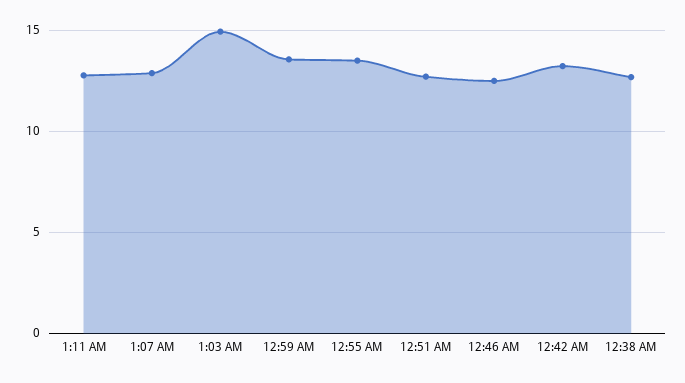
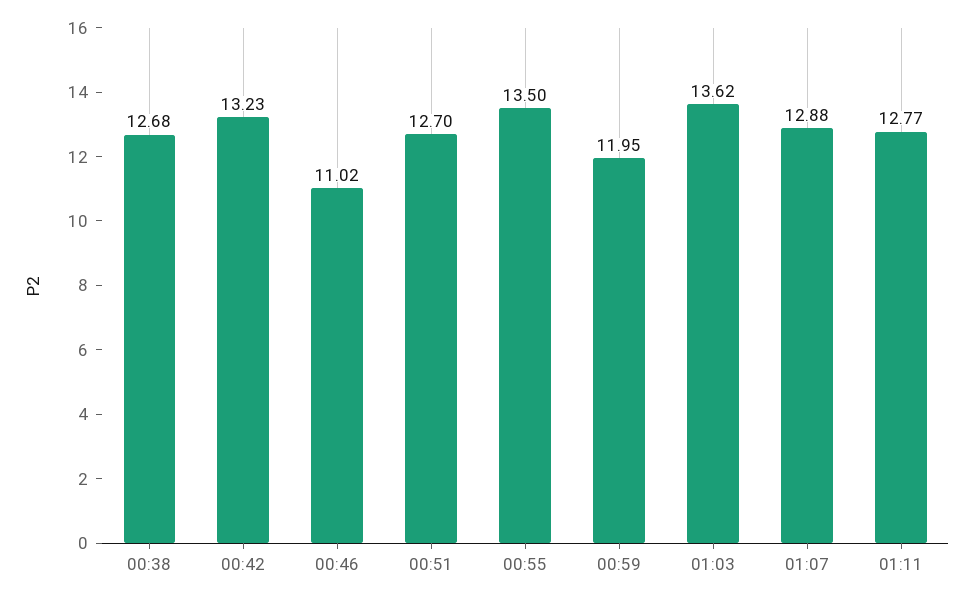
  {
    "1:11 AM": 12.77,
    "1:07 AM": 12.88,
-   "1:03 AM": 15,
+   "1:03 AM": 13.62,
-   "12:59 AM": 13.5,
+   "12:59 AM": 11.95,
    "12:55 AM": 13.5,
    "12:51 AM": 12.7,
-   "12:46 AM": 12.5,
+   "12:46 AM": 11.02,
    "12:42 AM": 13.23,
    "12:38 AM": 12.68
  }

